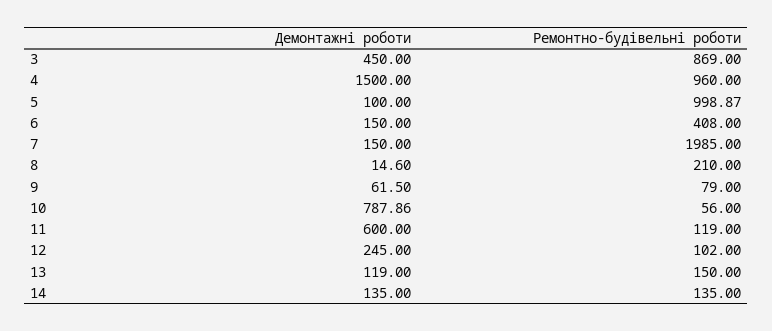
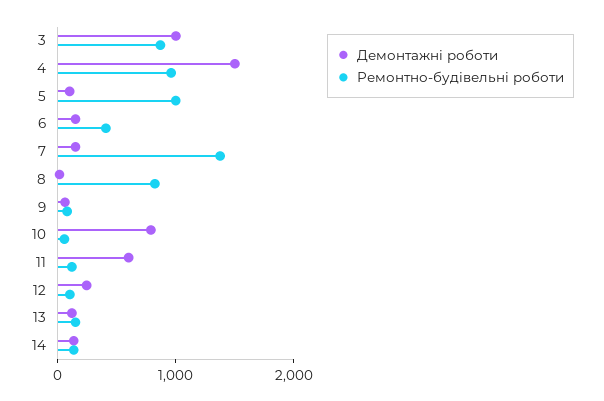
  {
    "Демонтажні роботи": {
-     "3": 450,
+     "3": 1000,
      "4": 1500,
      "5": 100,
      "6": 150,
      "7": 150,
      "8": 14.6,
      "9": 61.5,
      "10": 787.86,
      "11": 600,
      "12": 245,
      "13": 119,
      "14": 135
    },
    "Ремонтно-будівельні роботи": {
      "3": 869,
      "4": 960,
      "5": 998.87,
      "6": 408,
-     "7": 1985,
+     "7": 1400,
-     "8": 210,
+     "8": 800,
      "9": 79,
      "10": 56,
      "11": 119,
      "12": 102,
      "13": 150,
      "14": 135
    }
  }

